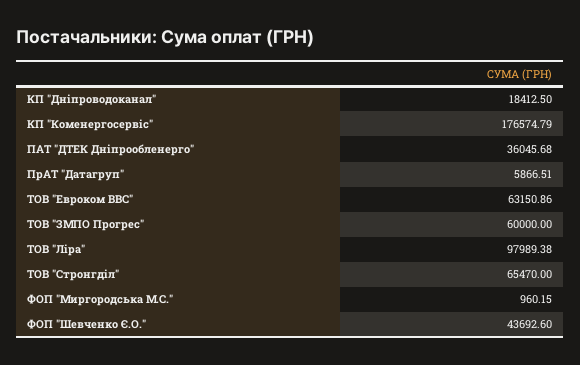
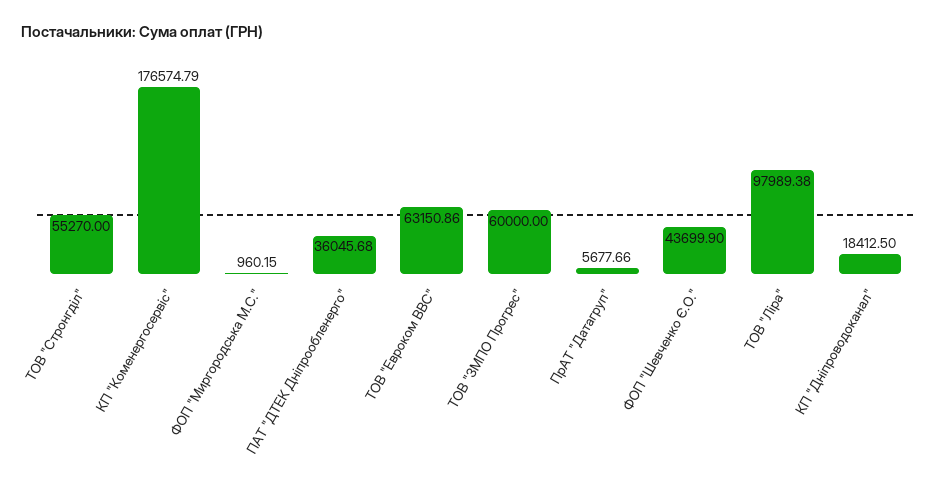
  {
    "КП \"Дніпроводоканал\"": 18412.5,
    "КП \"Коменергосервіс\"": 176574.79,
    "ПАТ \"ДТЕК Дніпрообленерго\"": 36045.68,
-   "ПрАТ \"Датагруп\"": 5866.51,
+   "ПрАТ \"Датагруп\"": 5677.66,
    "ТОВ \"Евроком ВВС\"": 63150.86,
    "ТОВ \"ЗМПО Прогрес\"": 60000,
    "ТОВ \"Ліра\"": 97989.38,
-   "ТОВ \"Стронгділ\"": 65470,
+   "ТОВ \"Стронгділ\"": 55270,
    "ФОП \"Миргородська М.С.\"": 960.15,
-   "ФОП \"Шевченко Є.О.\"": 43692.6
+   "ФОП \"Шевченко Є.О.\"": 43699.9
  }

